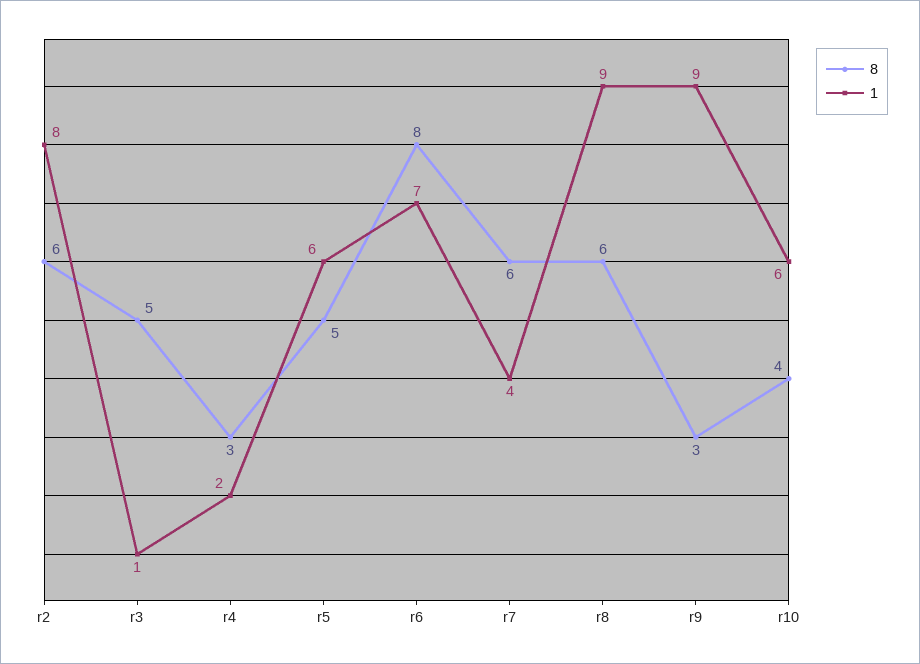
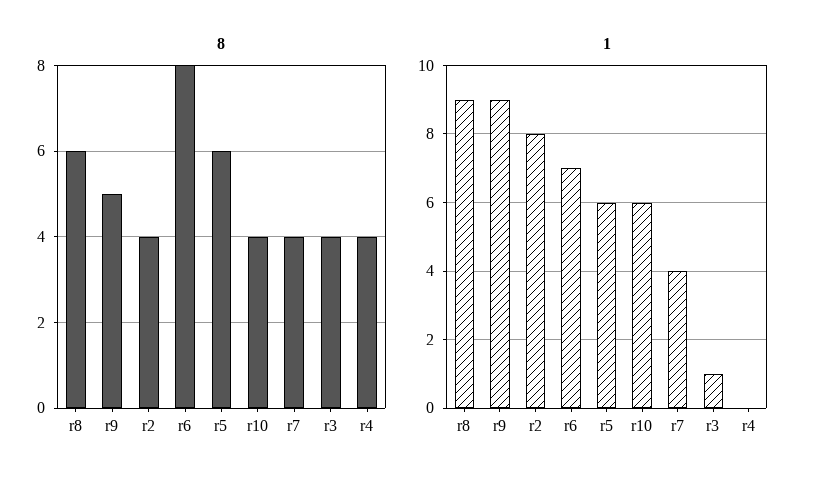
  {
    "8": {
-     "r2": 6,
+     "r2": 4,
-     "r3": 5,
+     "r3": 4,
-     "r4": 3,
+     "r4": 4,
-     "r5": 5,
+     "r5": 6,
      "r6": 8,
-     "r7": 6,
+     "r7": 4,
      "r8": 6,
-     "r9": 3,
+     "r9": 5,
      "r10": 4
    },
    "1": {
      "r2": 8,
      "r3": 1,
-     "r4": 2,
+     "r4": 0,
      "r5": 6,
      "r6": 7,
      "r7": 4,
      "r8": 9,
      "r9": 9,
      "r10": 6
    }
  }

